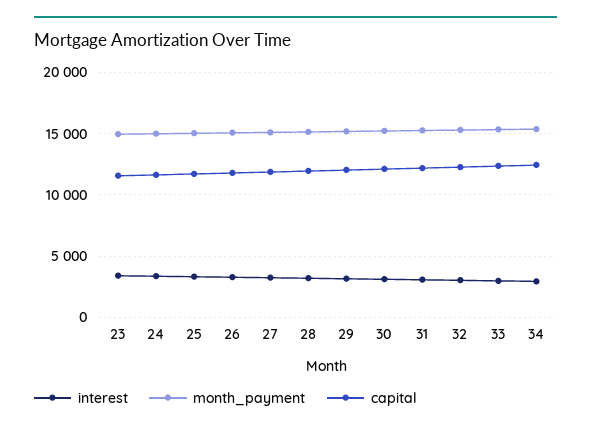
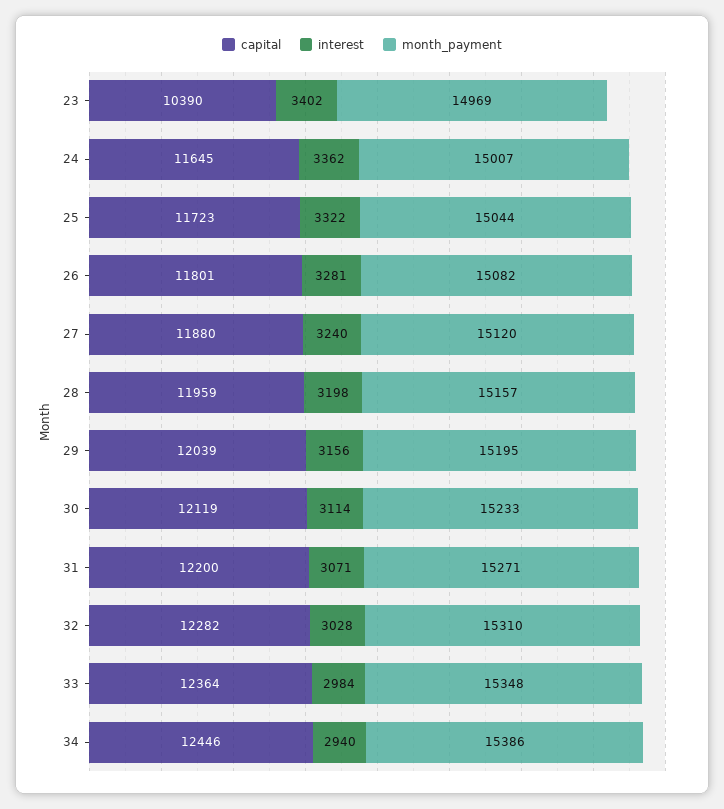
  {
    "interest": {
      "23": 3402,
      "24": 3362,
      "25": 3322,
      "26": 3281,
      "27": 3240,
      "28": 3198,
      "29": 3156,
      "30": 3114,
      "31": 3071,
      "32": 3028,
      "33": 2984,
      "34": 2940
    },
    "month_payment": {
      "23": 14969,
      "24": 15007,
      "25": 15044,
      "26": 15082,
      "27": 15120,
      "28": 15157,
      "29": 15195,
      "30": 15233,
      "31": 15271,
      "32": 15310,
      "33": 15348,
      "34": 15386
    },
    "capital": {
-     "23": 11500,
+     "23": 10390,
      "24": 11645,
      "25": 11723,
      "26": 11801,
      "27": 11880,
      "28": 11959,
      "29": 12039,
      "30": 12119,
      "31": 12200,
      "32": 12282,
      "33": 12364,
      "34": 12446
    }
  }

